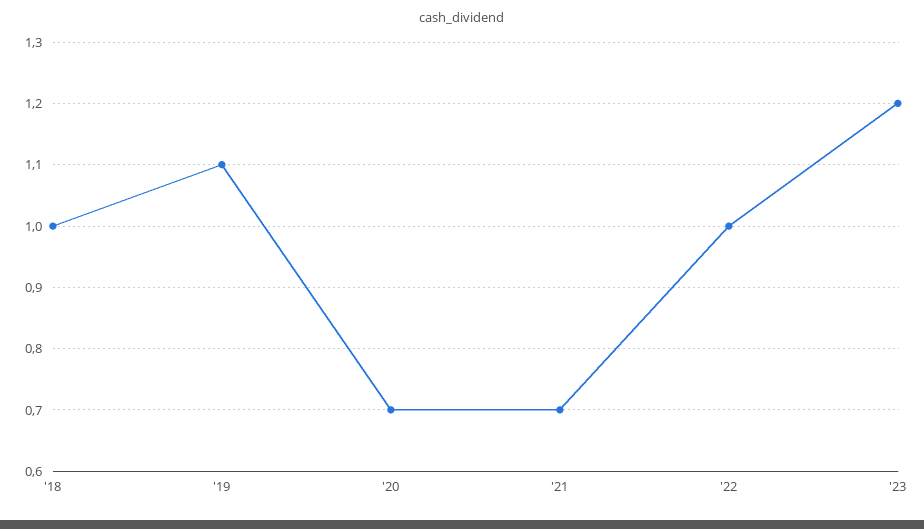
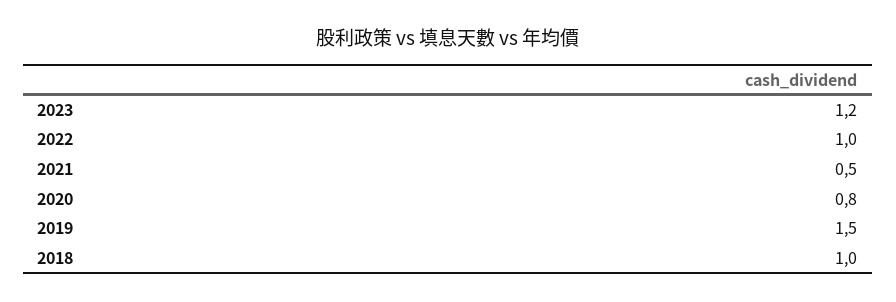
  {
    "'18": 1,
-   "'19": 1.1,
+   "'19": 1.5,
-   "'20": 0.7,
+   "'20": 0.8,
-   "'21": 0.7,
+   "'21": 0.5,
    "'22": 1,
    "'23": 1.2
  }

